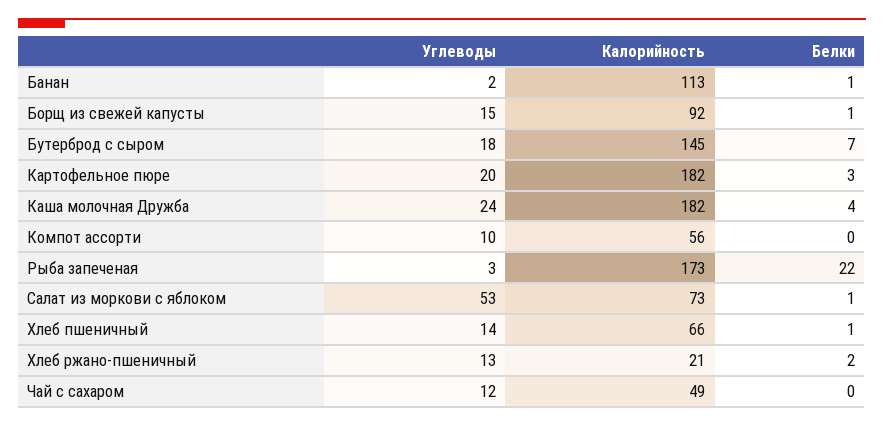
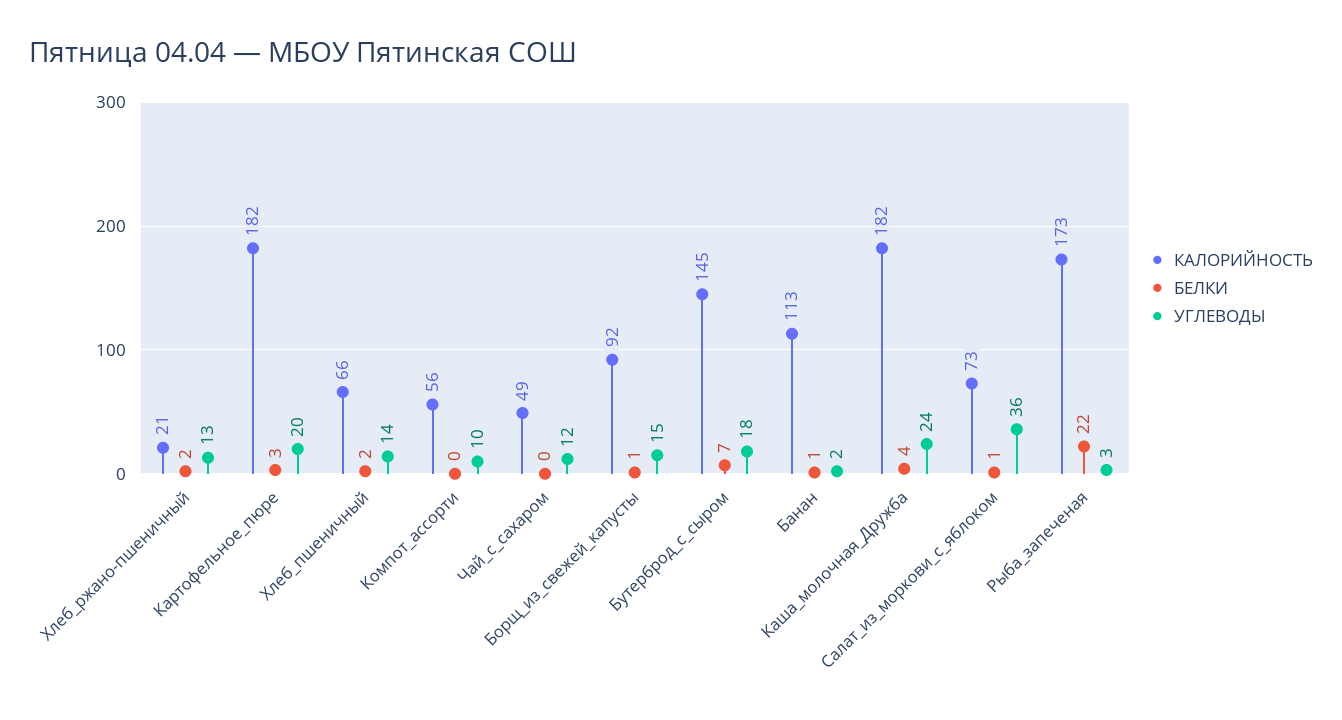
  {
    "Углеводы": {
      "Банан": 2,
      "Борщ из свежей капусты": 15,
      "Бутерброд с сыром": 18,
      "Картофельное пюре": 20,
      "Каша молочная Дружба": 24,
      "Компот ассорти": 10,
      "Рыба запеченая": 3,
-     "Салат из моркови с яблоком": 53,
+     "Салат из моркови с яблоком": 36,
      "Хлеб пшеничный": 14,
      "Хлеб ржано-пшеничный": 13,
      "Чай с сахаром": 12
    },
    "Калорийность": {
      "Банан": 113,
      "Борщ из свежей капусты": 92,
      "Бутерброд с сыром": 145,
      "Картофельное пюре": 182,
      "Каша молочная Дружба": 182,
      "Компот ассорти": 56,
      "Рыба запеченая": 173,
      "Салат из моркови с яблоком": 73,
      "Хлеб пшеничный": 66,
      "Хлеб ржано-пшеничный": 21,
      "Чай с сахаром": 49
    },
    "Белки": {
      "Банан": 1,
      "Борщ из свежей капусты": 1,
      "Бутерброд с сыром": 7,
      "Картофельное пюре": 3,
      "Каша молочная Дружба": 4,
      "Компот ассорти": 0,
      "Рыба запеченая": 22,
      "Салат из моркови с яблоком": 1,
-     "Хлеб пшеничный": 1,
+     "Хлеб пшеничный": 2,
      "Хлеб ржано-пшеничный": 2,
      "Чай с сахаром": 0
    }
  }

